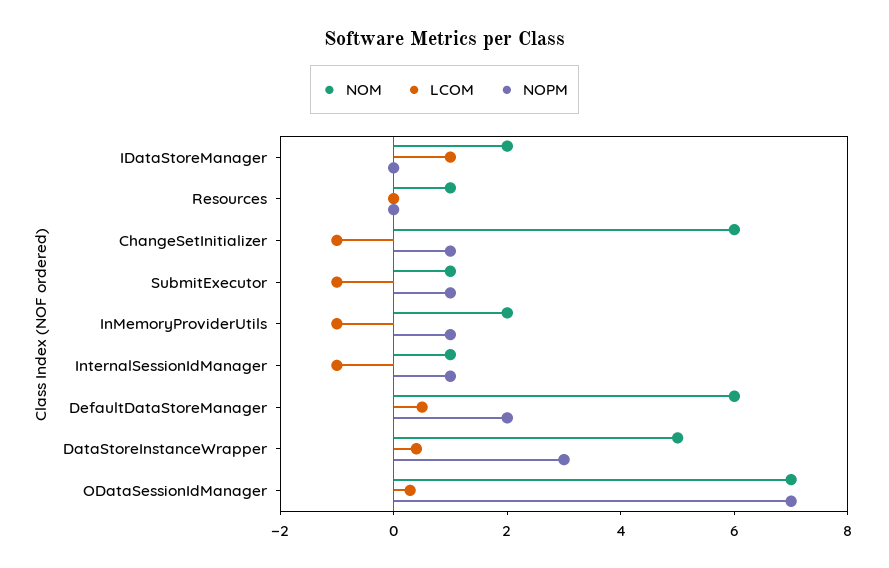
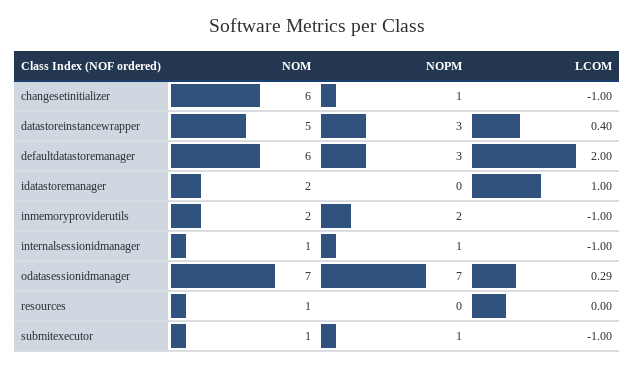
  {
    "NOM": {
      "IDataStoreManager": 2,
      "Resources": 1,
      "ChangeSetInitializer": 6,
      "SubmitExecutor": 1,
      "InMemoryProviderUtils": 2,
      "InternalSessionIdManager": 1,
      "DefaultDataStoreManager": 6,
      "DataStoreInstanceWrapper": 5,
      "ODataSessionIdManager": 7
    },
    "LCOM": {
      "IDataStoreManager": 1,
      "Resources": 0,
      "ChangeSetInitializer": -1,
      "SubmitExecutor": -1,
      "InMemoryProviderUtils": -1,
      "InternalSessionIdManager": -1,
-     "DefaultDataStoreManager": 0.5,
+     "DefaultDataStoreManager": 2,
      "DataStoreInstanceWrapper": 0.4,
      "ODataSessionIdManager": 0.29
    },
    "NOPM": {
      "IDataStoreManager": 0,
      "Resources": 0,
      "ChangeSetInitializer": 1,
      "SubmitExecutor": 1,
-     "InMemoryProviderUtils": 1,
+     "InMemoryProviderUtils": 2,
      "InternalSessionIdManager": 1,
-     "DefaultDataStoreManager": 2,
+     "DefaultDataStoreManager": 3,
      "DataStoreInstanceWrapper": 3,
      "ODataSessionIdManager": 7
    }
  }

